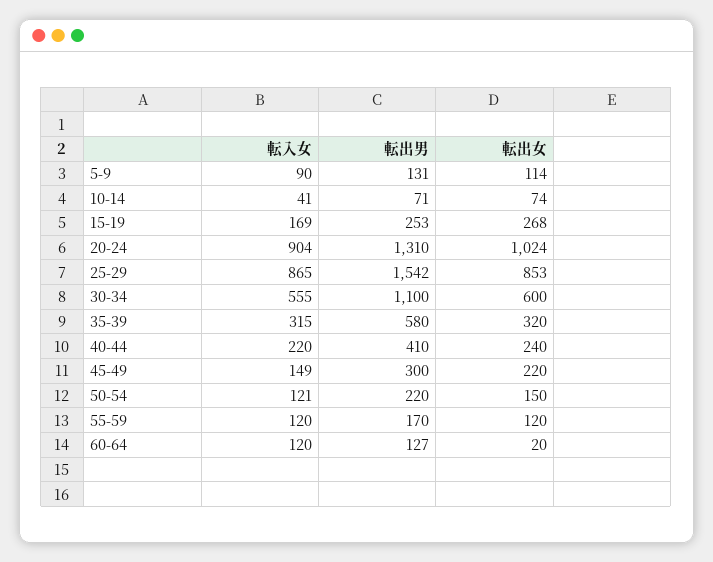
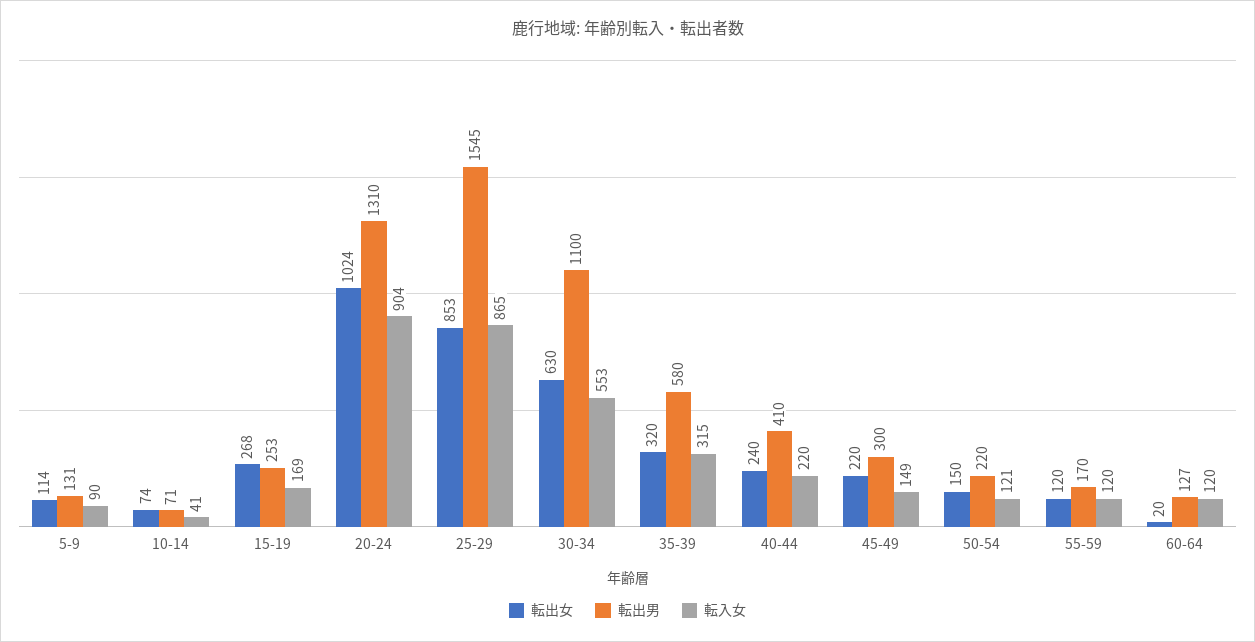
  {
    "転入女": {
      "5-9": 90,
      "10-14": 41,
      "15-19": 169,
      "20-24": 904,
      "25-29": 865,
-     "30-34": 555,
+     "30-34": 553,
      "35-39": 315,
      "40-44": 220,
      "45-49": 149,
      "50-54": 121,
      "55-59": 120,
      "60-64": 120
    },
    "転出男": {
      "5-9": 131,
      "10-14": 71,
      "15-19": 253,
      "20-24": 1310,
-     "25-29": 1542,
+     "25-29": 1545,
      "30-34": 1100,
      "35-39": 580,
      "40-44": 410,
      "45-49": 300,
      "50-54": 220,
      "55-59": 170,
      "60-64": 127
    },
    "転出女": {
      "5-9": 114,
      "10-14": 74,
      "15-19": 268,
      "20-24": 1024,
      "25-29": 853,
-     "30-34": 600,
+     "30-34": 630,
      "35-39": 320,
      "40-44": 240,
      "45-49": 220,
      "50-54": 150,
      "55-59": 120,
      "60-64": 20
    }
  }

